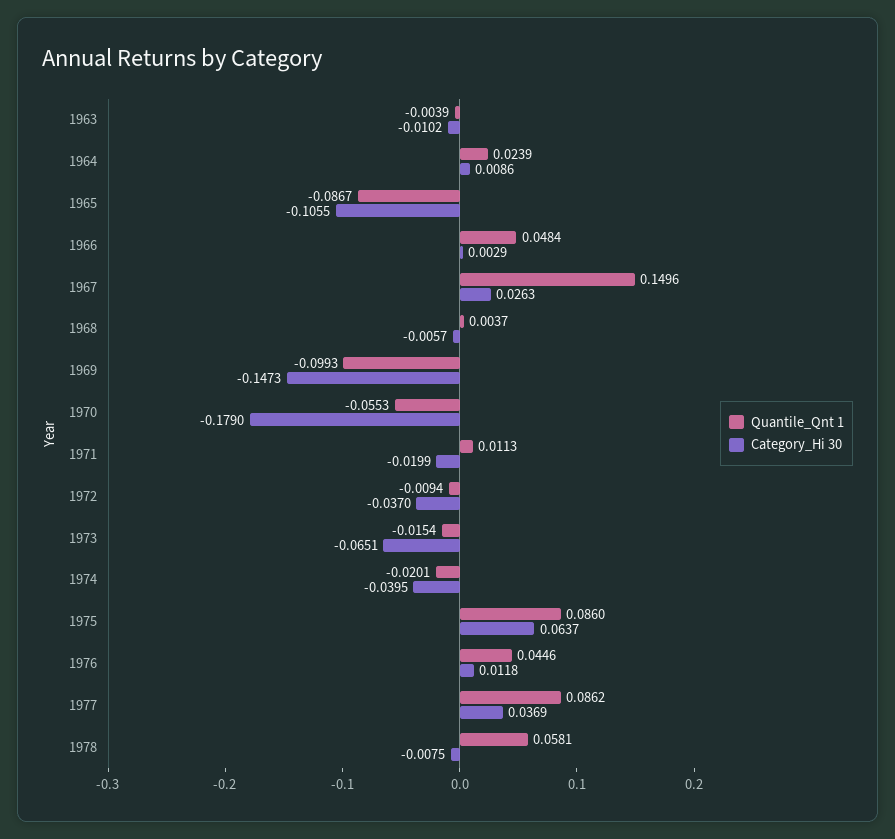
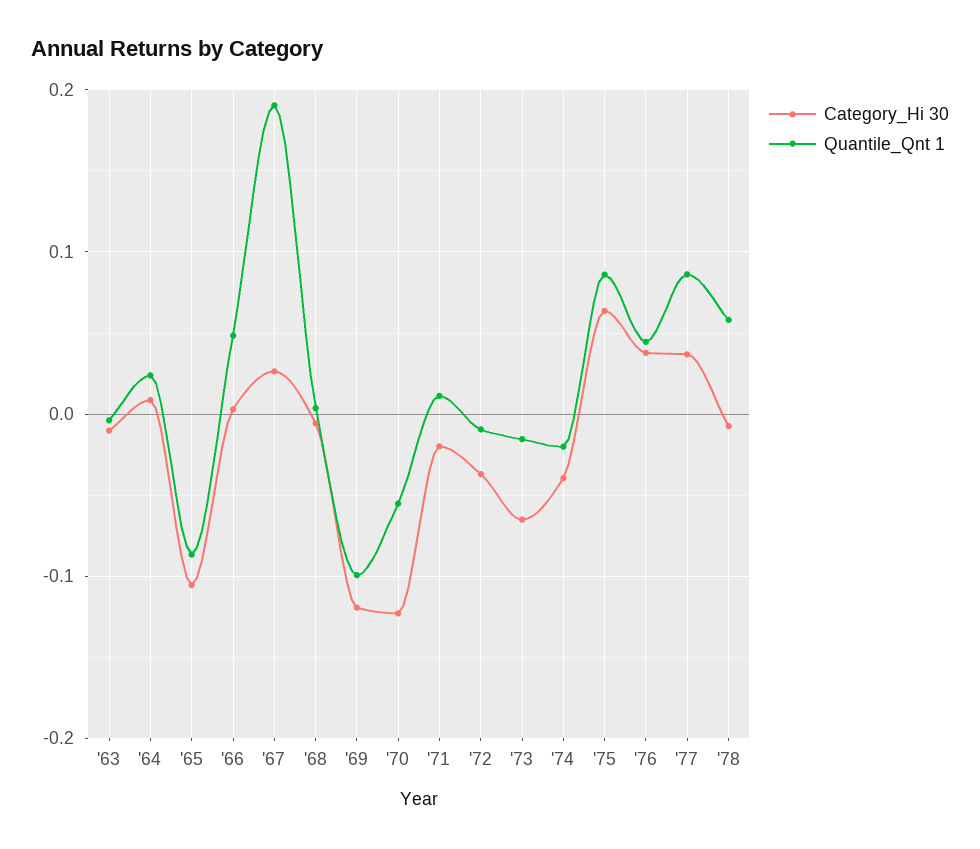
  {
    "Quantile_Qnt 1": {
      "1963": -0.0039,
      "1964": 0.0239,
      "1965": -0.0867,
      "1966": 0.0484,
-     "1967": 0.1496,
+     "1967": 0.19,
      "1968": 0.0037,
      "1969": -0.0993,
      "1970": -0.0553,
      "1971": 0.0113,
      "1972": -0.0094,
      "1973": -0.0154,
      "1974": -0.0201,
      "1975": 0.086,
      "1976": 0.0446,
      "1977": 0.0862,
      "1978": 0.0581
    },
    "Category_Hi 30": {
      "1963": -0.0102,
      "1964": 0.0086,
      "1965": -0.1055,
      "1966": 0.0029,
      "1967": 0.0263,
      "1968": -0.0057,
-     "1969": -0.1473,
+     "1969": -0.12,
-     "1970": -0.179,
+     "1970": -0.12,
      "1971": -0.0199,
      "1972": -0.037,
      "1973": -0.0651,
      "1974": -0.0395,
      "1975": 0.0637,
-     "1976": 0.0118,
+     "1976": 0.04,
      "1977": 0.0369,
      "1978": -0.0075
    }
  }

